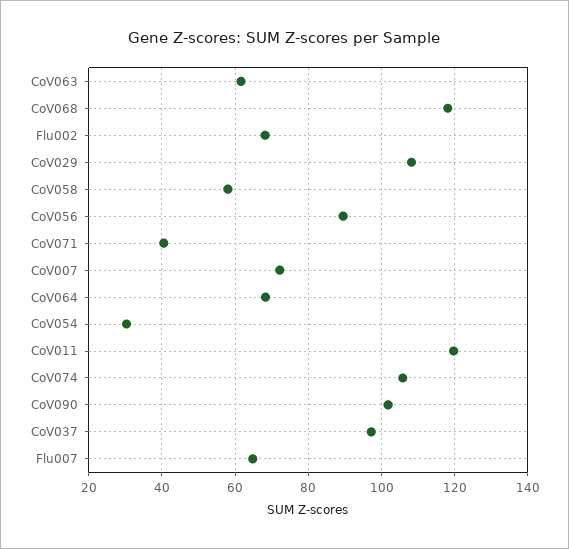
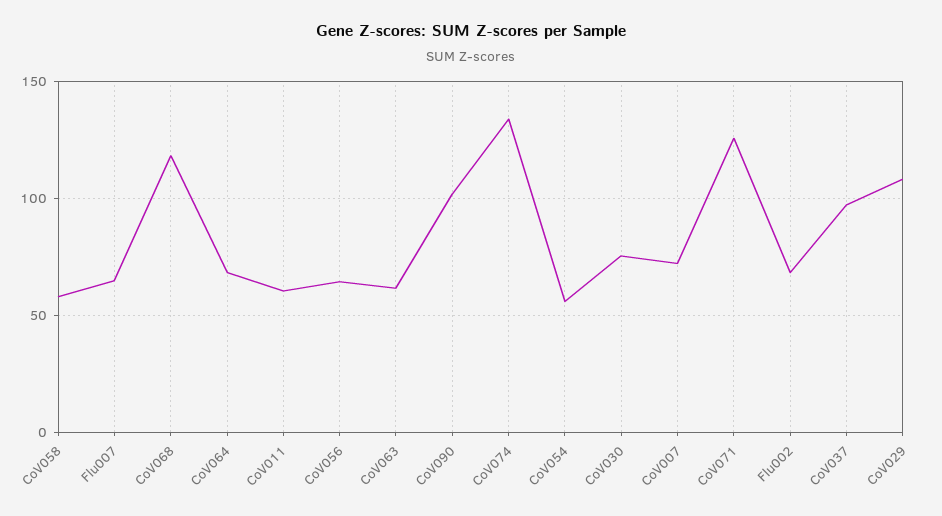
  {
    "CoV063": 62,
    "CoV068": 118,
    "Flu002": 68,
    "CoV029": 108,
    "CoV058": 58,
-   "CoV056": 90,
+   "CoV056": 65,
-   "CoV071": 40,
+   "CoV071": 125,
    "CoV007": 72,
    "CoV064": 68,
-   "CoV054": 30,
+   "CoV054": 55,
-   "CoV011": 120,
+   "CoV011": 60,
-   "CoV074": 106,
+   "CoV074": 135,
    "CoV090": 102,
    "CoV037": 98,
-   "Flu007": 64
+   "Flu007": 64,
+   "CoV030": 75
  }

